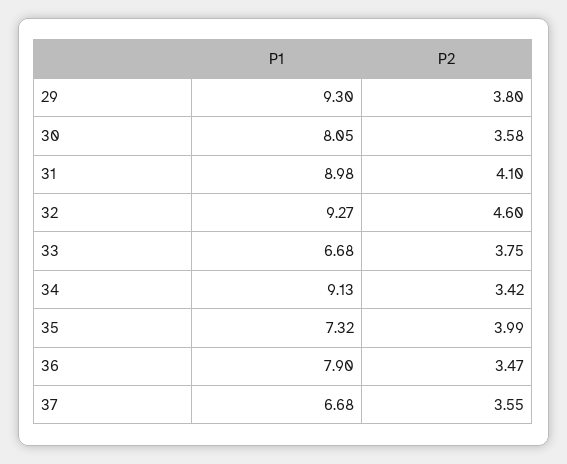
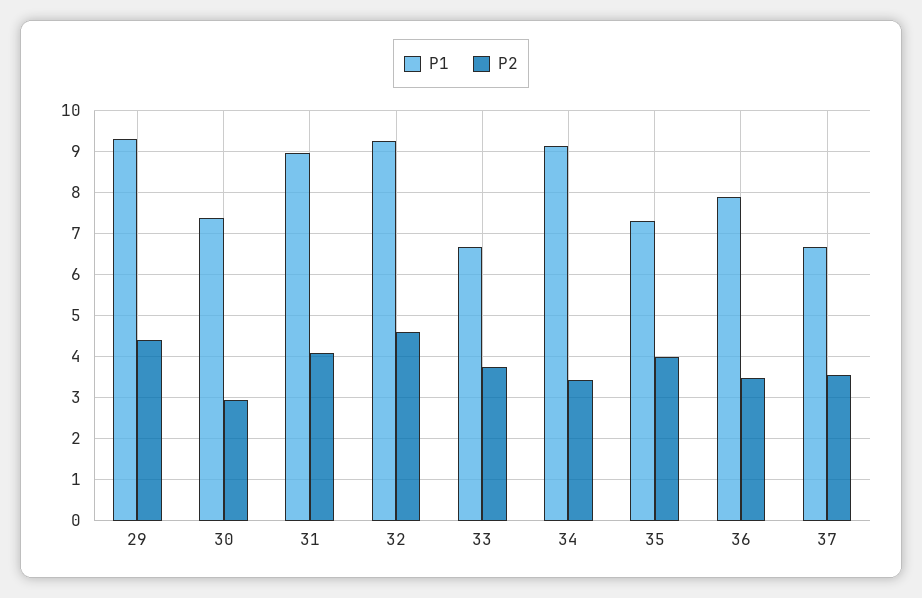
  {
    "P1": {
      "29": 9.3,
-     "30": 8.05,
+     "30": 7.4,
      "31": 8.98,
      "32": 9.27,
      "33": 6.68,
      "34": 9.13,
      "35": 7.32,
      "36": 7.9,
      "37": 6.68
    },
    "P2": {
-     "29": 3.8,
+     "29": 4.4,
-     "30": 3.58,
+     "30": 3,
      "31": 4.1,
      "32": 4.6,
      "33": 3.75,
      "34": 3.42,
      "35": 3.99,
      "36": 3.47,
      "37": 3.55
    }
  }

